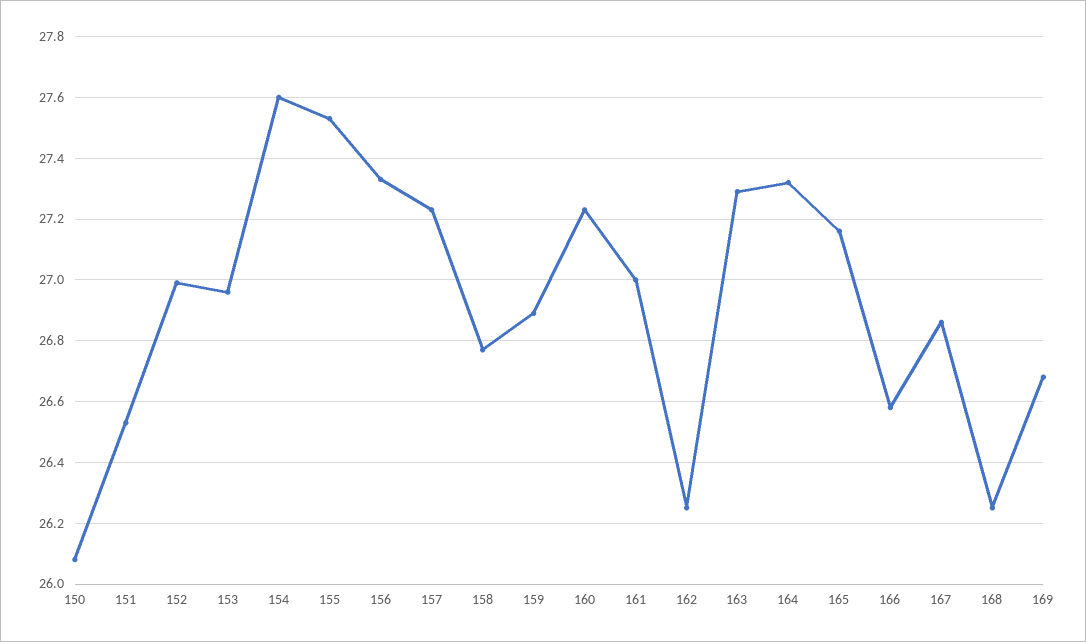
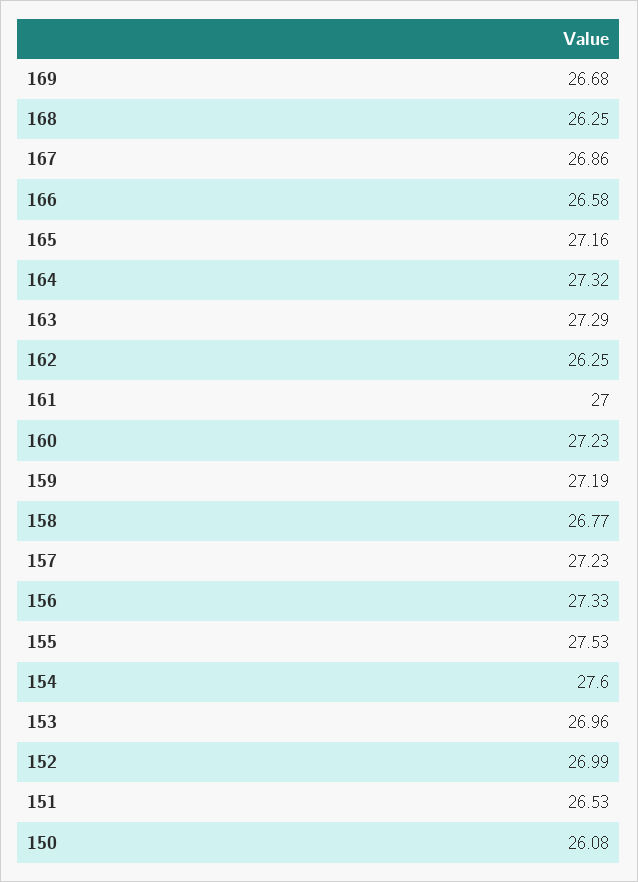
  {
    "150": 26.08,
    "151": 26.53,
    "152": 26.99,
    "153": 26.96,
    "154": 27.6,
    "155": 27.53,
    "156": 27.33,
    "157": 27.23,
    "158": 26.77,
-   "159": 26.9,
+   "159": 27.19,
    "160": 27.23,
    "161": 27,
    "162": 26.25,
    "163": 27.29,
    "164": 27.32,
    "165": 27.16,
    "166": 26.58,
    "167": 26.86,
    "168": 26.25,
    "169": 26.68
  }

